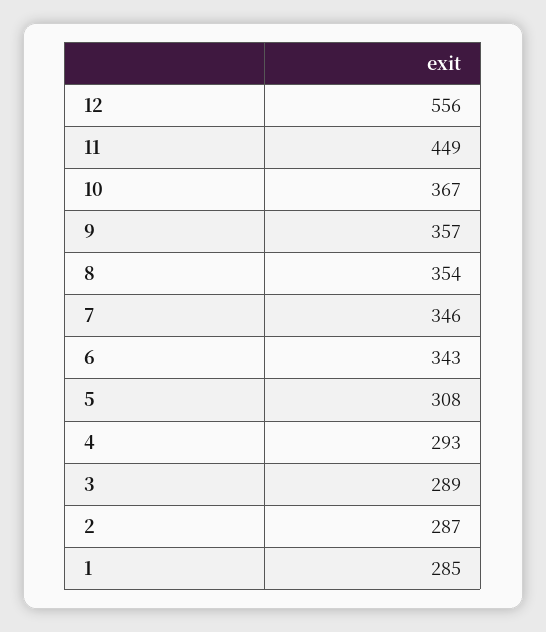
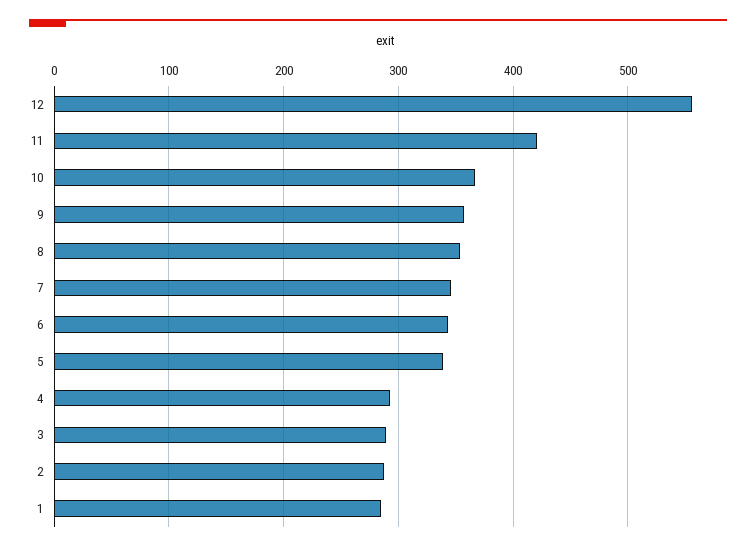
  {
    "12": 556,
-   "11": 449,
+   "11": 420,
    "10": 367,
    "9": 357,
    "8": 354,
    "7": 346,
    "6": 343,
-   "5": 308,
+   "5": 340,
    "4": 293,
    "3": 289,
    "2": 287,
    "1": 285
  }

